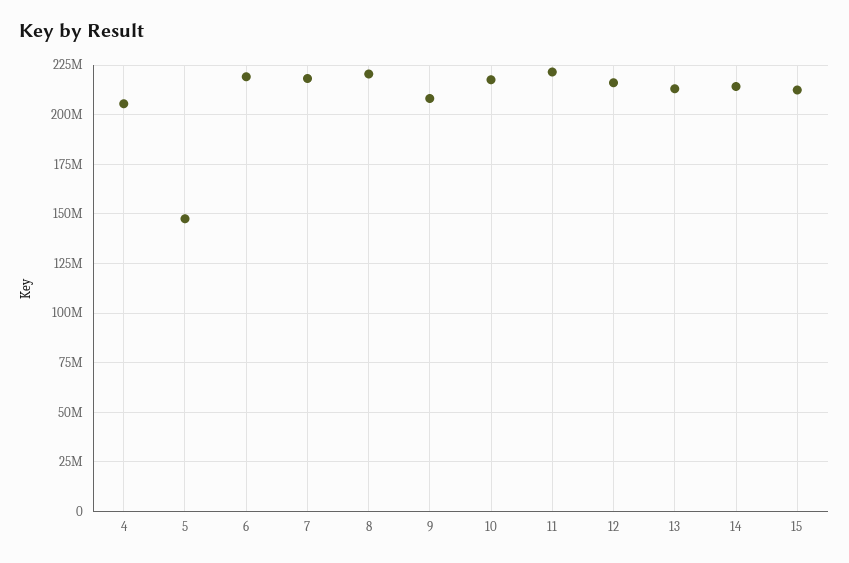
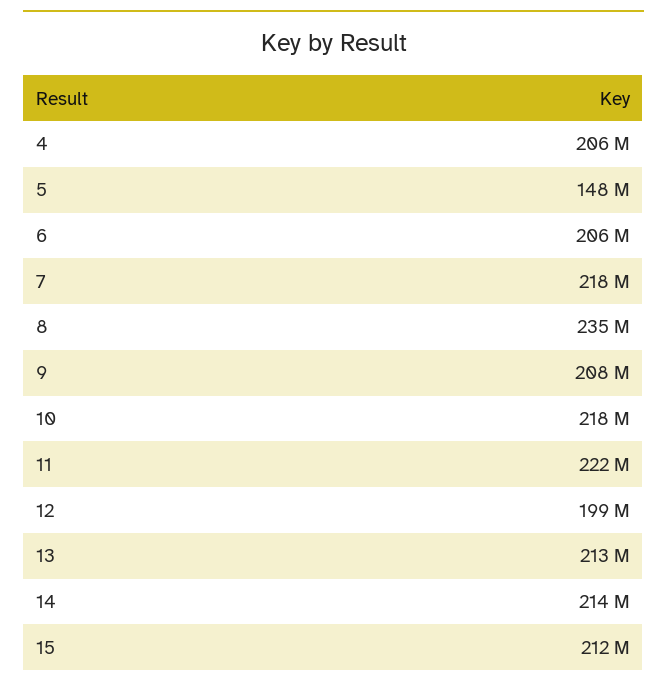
  {
    "4": 206000000,
    "5": 148000000,
-   "6": 220000000,
+   "6": 206000000,
    "7": 218000000,
-   "8": 220000000,
+   "8": 235000000,
    "9": 208000000,
    "10": 218000000,
    "11": 222000000,
-   "12": 215000000,
+   "12": 199000000,
    "13": 213000000,
    "14": 214000000,
    "15": 212000000
  }

